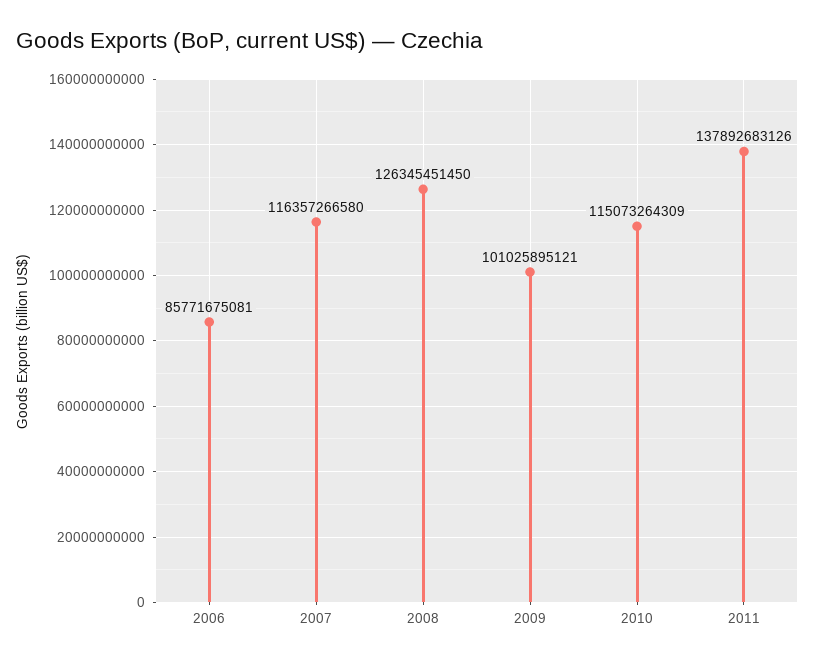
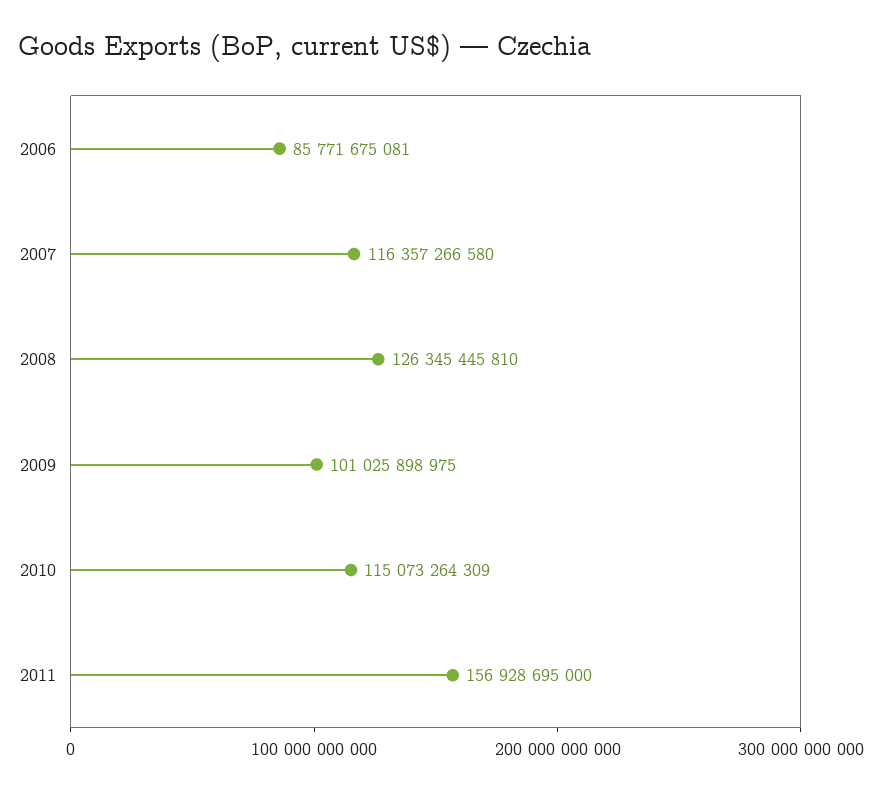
  {
    "2006": 85771675081,
    "2007": 116357266580,
-   "2008": 126345451450,
+   "2008": 126345445810,
-   "2009": 101025895121,
+   "2009": 101025898975,
    "2010": 115073264309,
-   "2011": 137892683126
+   "2011": 156928695000
  }

